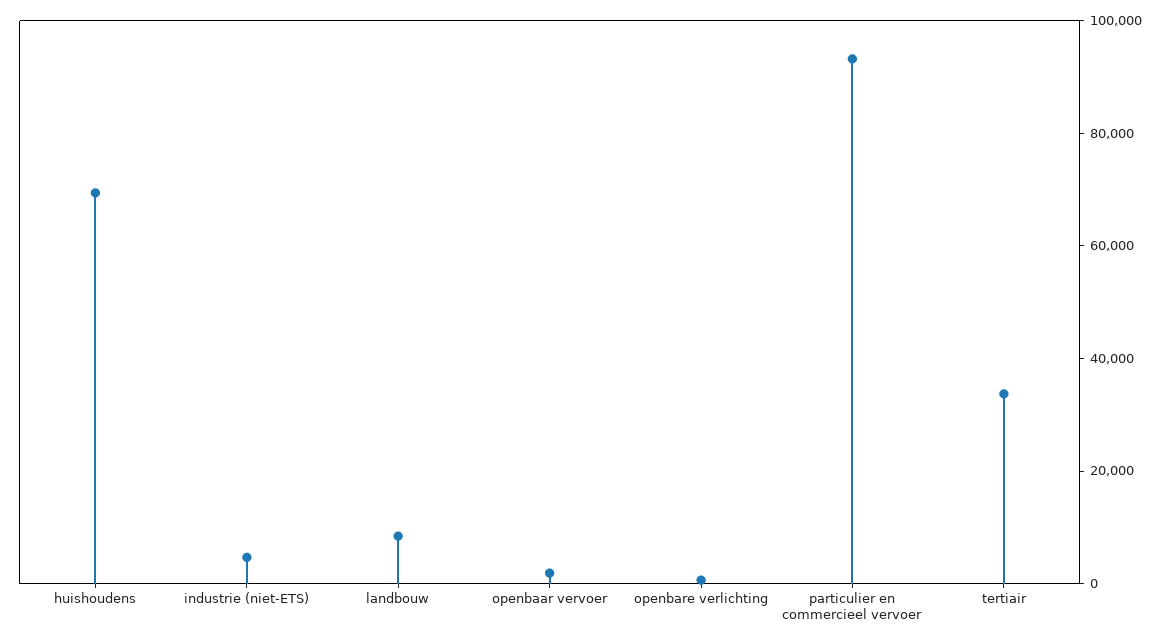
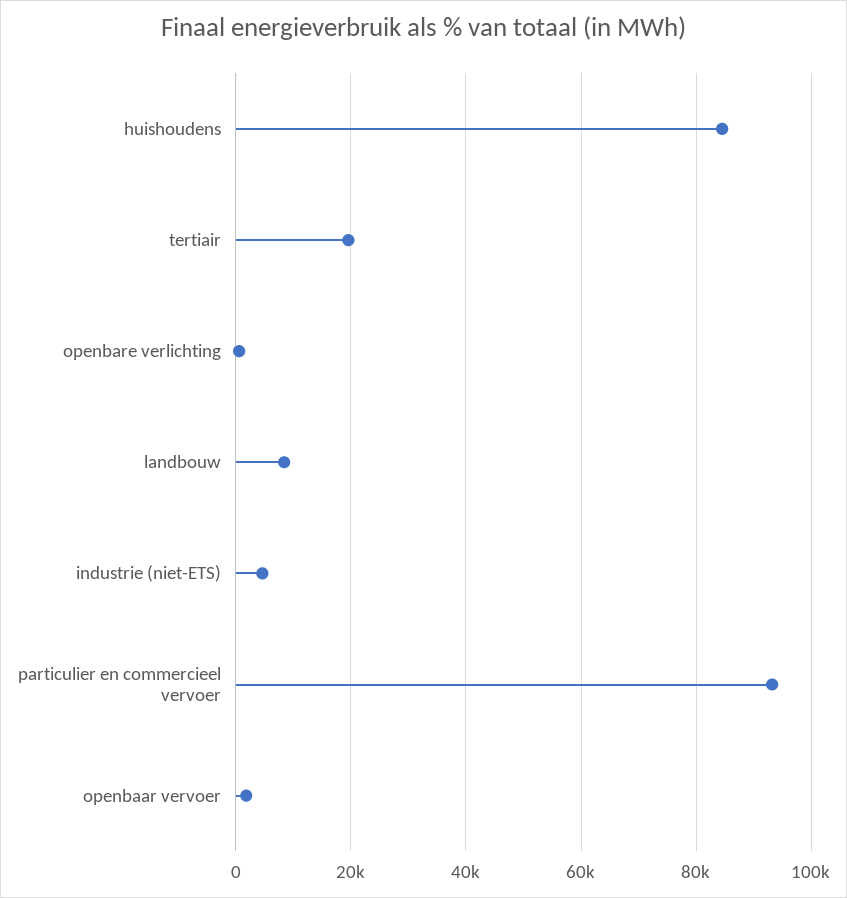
  {
-   "huishoudens": 70000,
+   "huishoudens": 84000,
    "industrie (niet-ETS)": 4000,
    "landbouw": 8000,
    "openbaar vervoer": 2000,
    "openbare verlichting": 0,
    "particulier en commercieel vervoer": 94000,
-   "tertiair": 35000
+   "tertiair": 20000
  }

